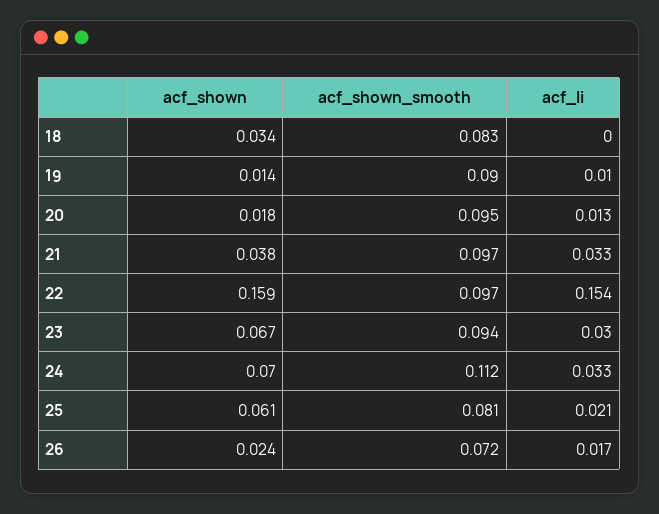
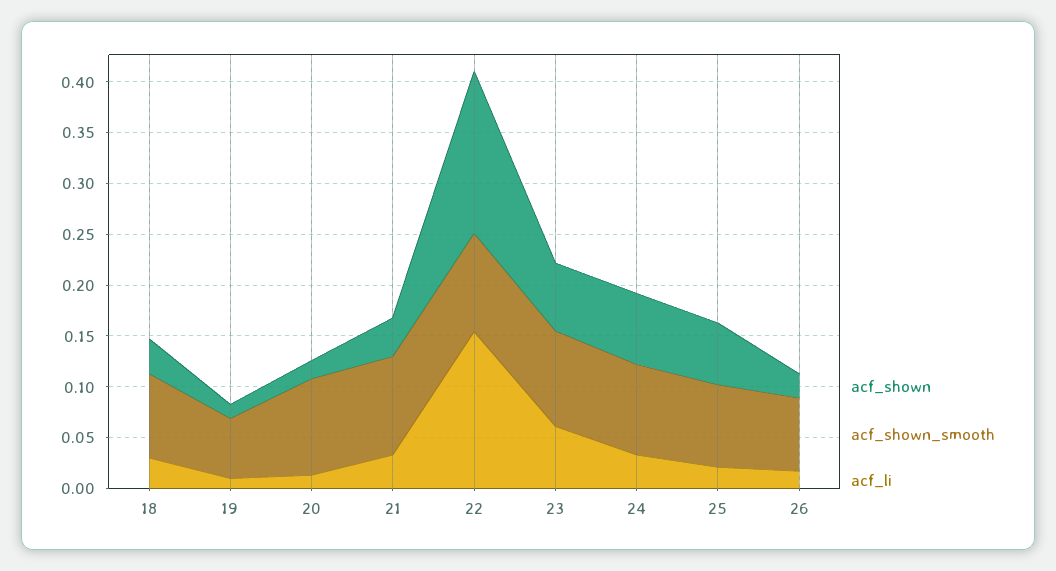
  {
    "acf_shown": {
      "18": 0.034,
      "19": 0.014,
      "20": 0.018,
      "21": 0.038,
      "22": 0.159,
      "23": 0.067,
      "24": 0.07,
      "25": 0.061,
      "26": 0.024
    },
    "acf_shown_smooth": {
      "18": 0.083,
-     "19": 0.09,
+     "19": 0.06,
      "20": 0.095,
      "21": 0.097,
      "22": 0.097,
      "23": 0.094,
-     "24": 0.112,
+     "24": 0.09,
      "25": 0.081,
      "26": 0.072
    },
    "acf_li": {
-     "18": 0,
+     "18": 0.03,
      "19": 0.01,
      "20": 0.013,
      "21": 0.033,
      "22": 0.154,
-     "23": 0.03,
+     "23": 0.06,
      "24": 0.033,
      "25": 0.021,
      "26": 0.017
    }
  }

